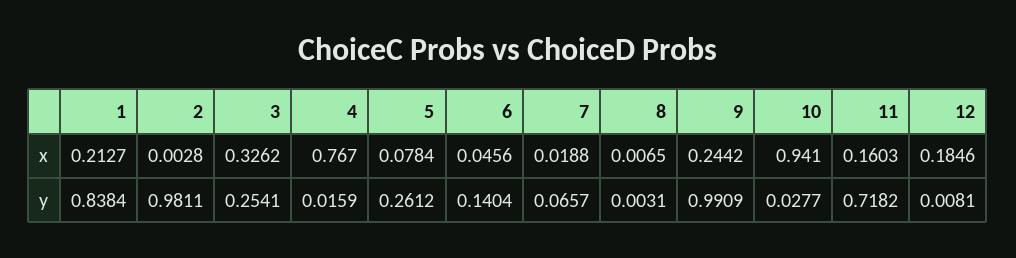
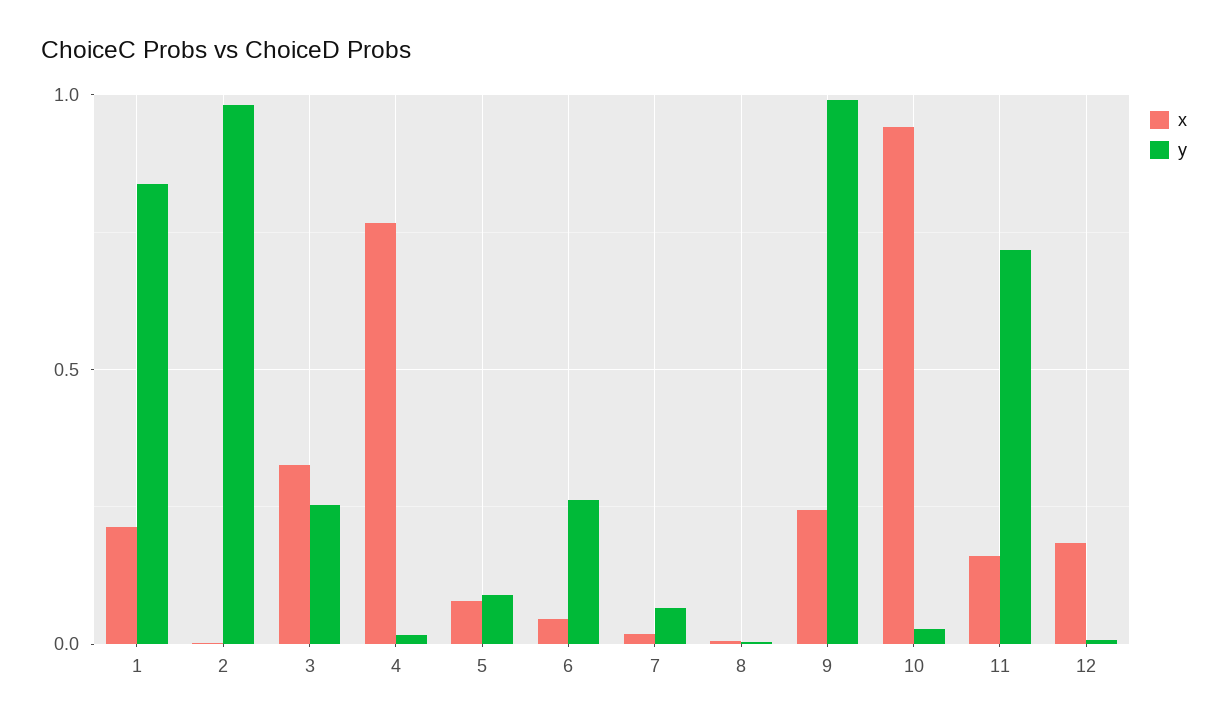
  {
    "x": {
      "1": 0.2127,
      "2": 0.0028,
      "3": 0.3262,
      "4": 0.767,
      "5": 0.0784,
      "6": 0.0456,
      "7": 0.0188,
      "8": 0.0065,
      "9": 0.2442,
      "10": 0.941,
      "11": 0.1603,
      "12": 0.1846
    },
    "y": {
      "1": 0.8384,
      "2": 0.9811,
      "3": 0.2541,
      "4": 0.0159,
-     "5": 0.2612,
+     "5": 0.1,
-     "6": 0.1404,
+     "6": 0.25,
      "7": 0.0657,
      "8": 0.0031,
      "9": 0.9909,
      "10": 0.0277,
      "11": 0.7182,
      "12": 0.0081
    }
  }

